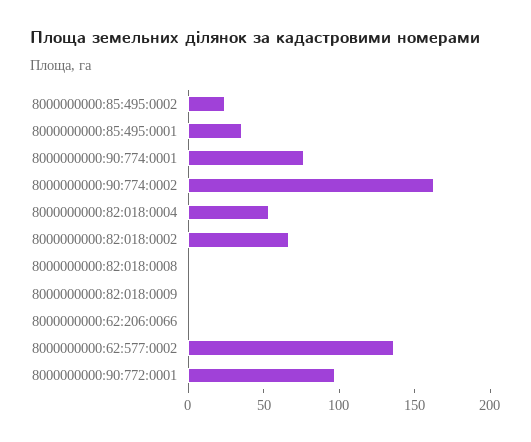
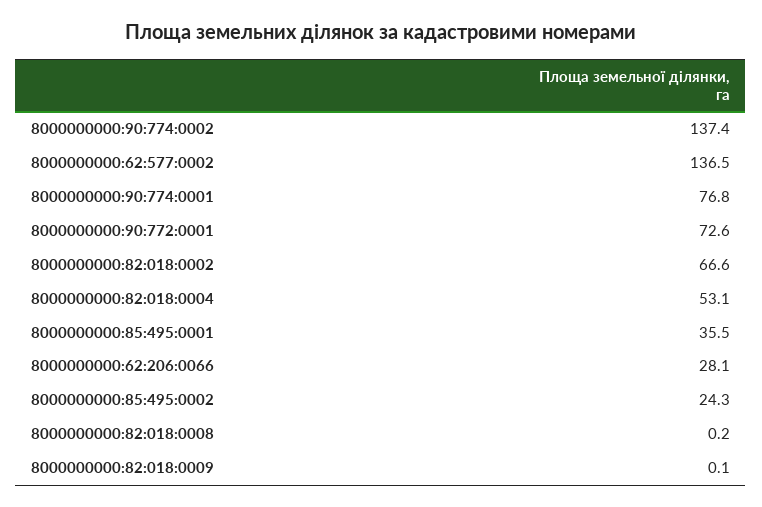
  {
    "8000000000:85:495:0002": 24.3,
    "8000000000:85:495:0001": 35.5,
    "8000000000:90:774:0001": 76.8,
-   "8000000000:90:774:0002": 160,
+   "8000000000:90:774:0002": 137.4,
    "8000000000:82:018:0004": 53.1,
    "8000000000:82:018:0002": 66.6,
    "8000000000:82:018:0008": 0.2,
    "8000000000:82:018:0009": 0.1,
-   "8000000000:62:206:0066": 0,
+   "8000000000:62:206:0066": 28.1,
    "8000000000:62:577:0002": 136.5,
-   "8000000000:90:772:0001": 100
+   "8000000000:90:772:0001": 72.6
  }

